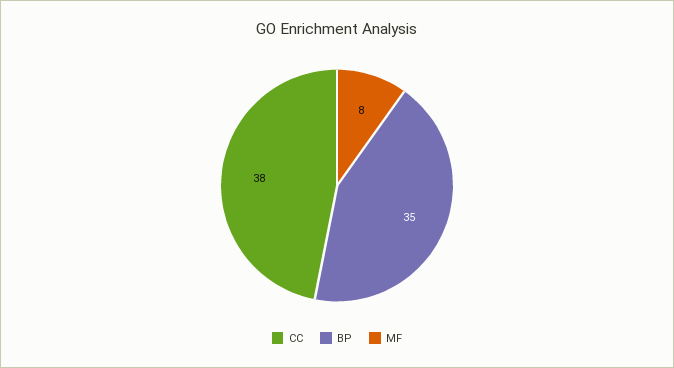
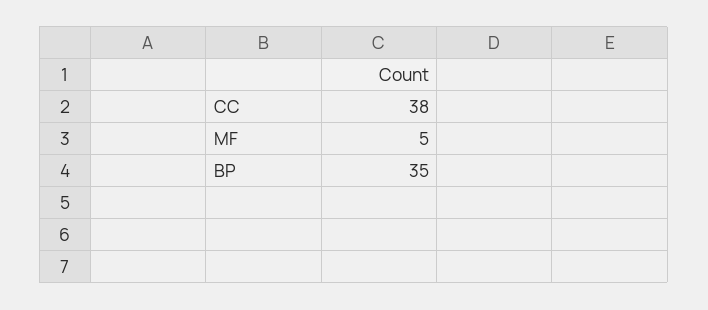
  {
    "CC": 38,
    "BP": 35,
-   "MF": 8
+   "MF": 5
  }

